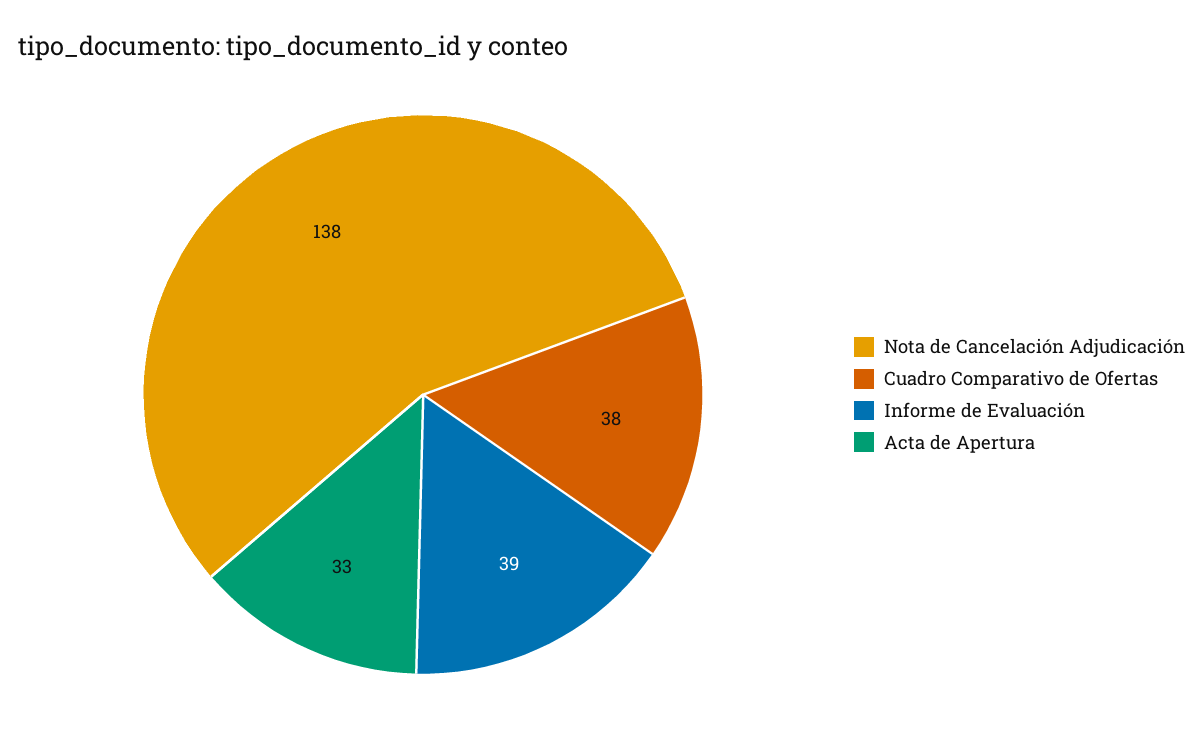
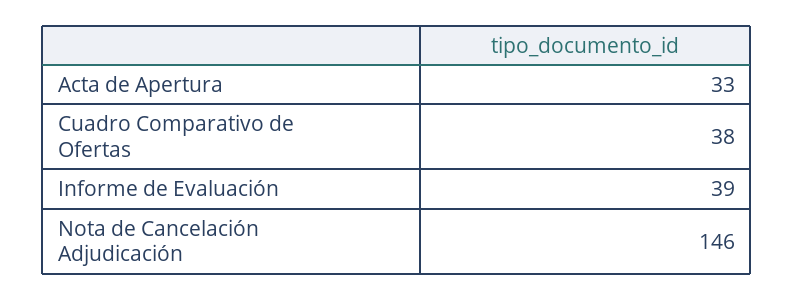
  {
-   "Nota de Cancelación Adjudicación": 138,
+   "Nota de Cancelación Adjudicación": 146,
    "Cuadro Comparativo de Ofertas": 38,
    "Informe de Evaluación": 39,
    "Acta de Apertura": 33
  }

